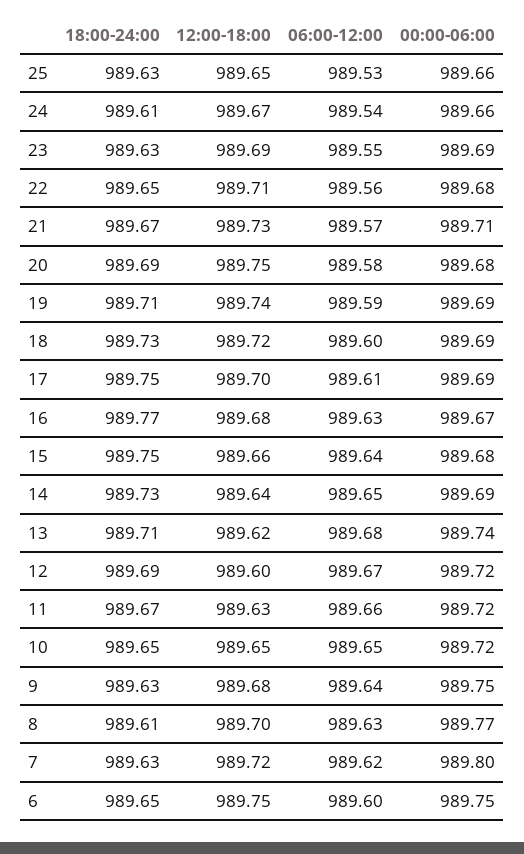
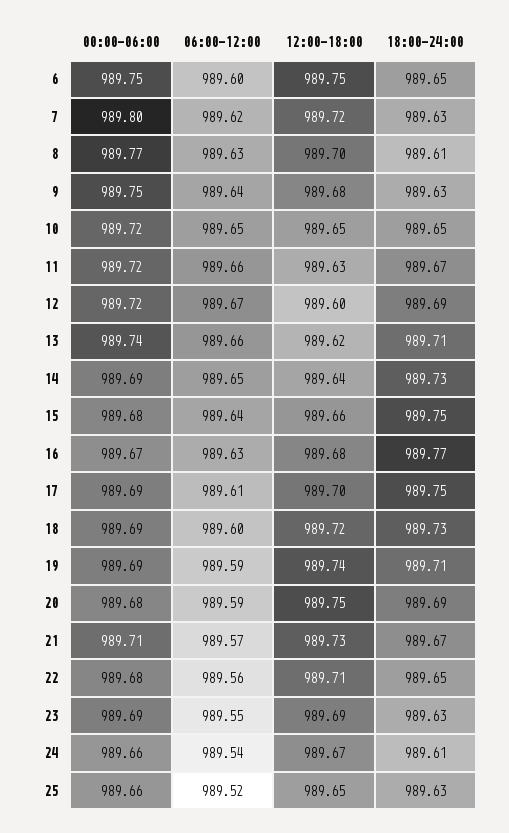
  {
    "18:00-24:00": {
      "25": 989.63,
      "24": 989.61,
      "23": 989.63,
      "22": 989.65,
      "21": 989.67,
      "20": 989.69,
      "19": 989.71,
      "18": 989.73,
      "17": 989.75,
      "16": 989.77,
      "15": 989.75,
      "14": 989.73,
      "13": 989.71,
      "12": 989.69,
      "11": 989.67,
      "10": 989.65,
      "9": 989.63,
      "8": 989.61,
      "7": 989.63,
      "6": 989.65
    },
    "12:00-18:00": {
      "25": 989.65,
      "24": 989.67,
      "23": 989.69,
      "22": 989.71,
      "21": 989.73,
      "20": 989.75,
      "19": 989.74,
      "18": 989.72,
      "17": 989.7,
      "16": 989.68,
      "15": 989.66,
      "14": 989.64,
      "13": 989.62,
      "12": 989.6,
      "11": 989.63,
      "10": 989.65,
      "9": 989.68,
      "8": 989.7,
      "7": 989.72,
      "6": 989.75
    },
    "06:00-12:00": {
-     "25": 989.53,
+     "25": 989.52,
      "24": 989.54,
      "23": 989.55,
      "22": 989.56,
      "21": 989.57,
-     "20": 989.58,
+     "20": 989.59,
      "19": 989.59,
      "18": 989.6,
      "17": 989.61,
      "16": 989.63,
      "15": 989.64,
      "14": 989.65,
-     "13": 989.68,
+     "13": 989.66,
      "12": 989.67,
      "11": 989.66,
      "10": 989.65,
      "9": 989.64,
      "8": 989.63,
      "7": 989.62,
      "6": 989.6
    },
    "00:00-06:00": {
      "25": 989.66,
      "24": 989.66,
      "23": 989.69,
      "22": 989.68,
      "21": 989.71,
      "20": 989.68,
      "19": 989.69,
      "18": 989.69,
      "17": 989.69,
      "16": 989.67,
      "15": 989.68,
      "14": 989.69,
      "13": 989.74,
      "12": 989.72,
      "11": 989.72,
      "10": 989.72,
      "9": 989.75,
      "8": 989.77,
      "7": 989.8,
      "6": 989.75
    }
  }

